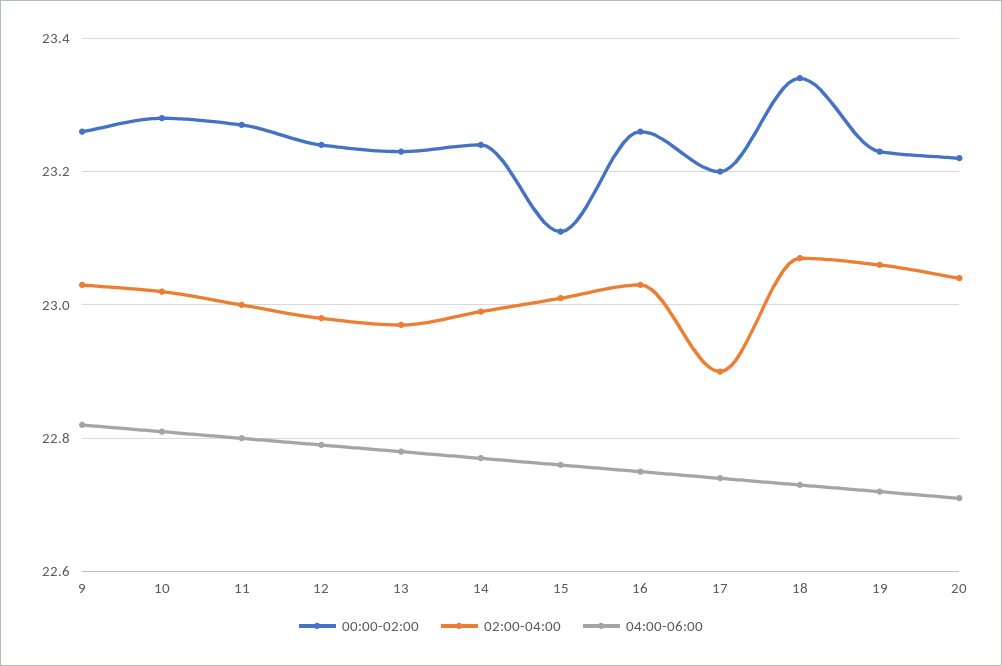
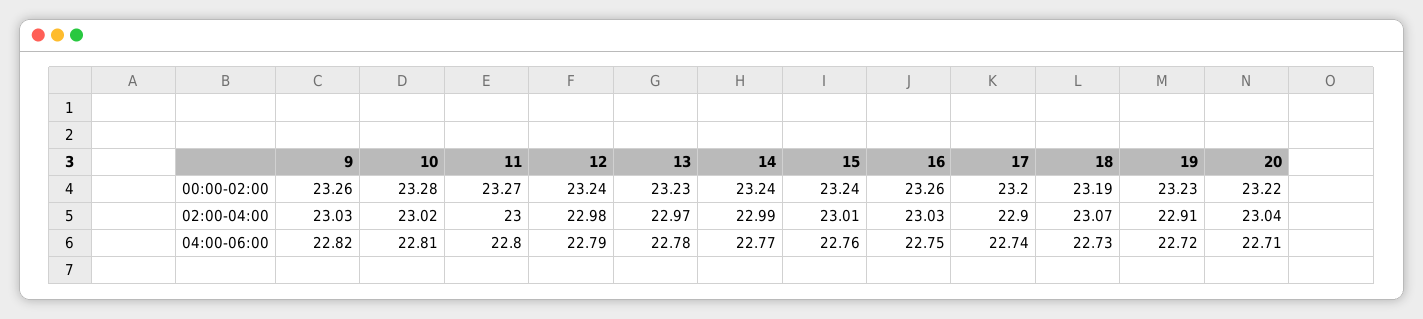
  {
    "00:00-02:00": {
      "9": 23.26,
      "10": 23.28,
      "11": 23.27,
      "12": 23.24,
      "13": 23.23,
      "14": 23.24,
-     "15": 23.1,
+     "15": 23.24,
      "16": 23.26,
      "17": 23.2,
-     "18": 23.35,
+     "18": 23.19,
      "19": 23.23,
      "20": 23.22
    },
    "02:00-04:00": {
      "9": 23.03,
      "10": 23.02,
      "11": 23,
      "12": 22.98,
      "13": 22.97,
      "14": 22.99,
      "15": 23.01,
      "16": 23.03,
      "17": 22.9,
      "18": 23.07,
-     "19": 23.05,
+     "19": 22.91,
      "20": 23.04
    },
    "04:00-06:00": {
      "9": 22.82,
      "10": 22.81,
      "11": 22.8,
      "12": 22.79,
      "13": 22.78,
      "14": 22.77,
      "15": 22.76,
      "16": 22.75,
      "17": 22.74,
      "18": 22.73,
      "19": 22.72,
      "20": 22.71
    }
  }

